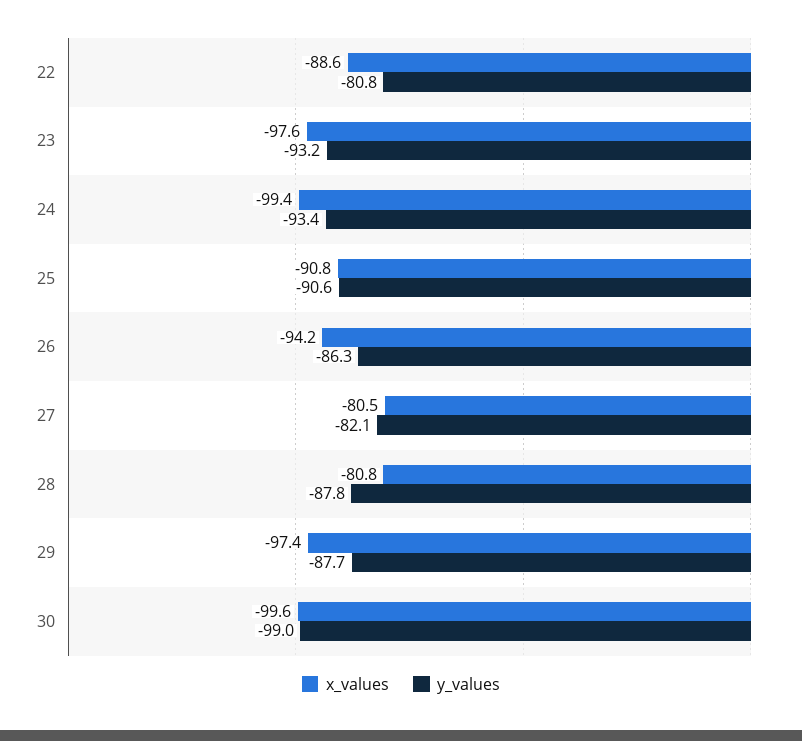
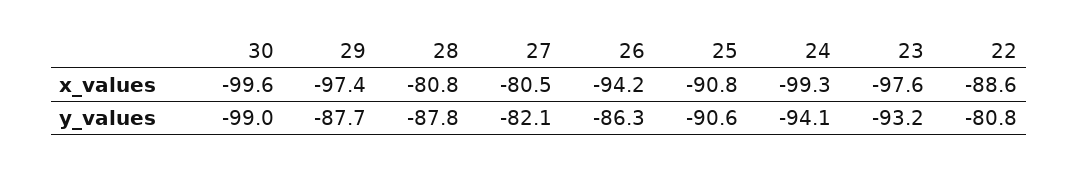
  {
    "x_values": {
      "22": -88.6,
      "23": -97.6,
-     "24": -99.4,
+     "24": -99.3,
      "25": -90.8,
      "26": -94.2,
      "27": -80.5,
      "28": -80.8,
      "29": -97.4,
      "30": -99.6
    },
    "y_values": {
      "22": -80.8,
      "23": -93.2,
-     "24": -93.4,
+     "24": -94.1,
      "25": -90.6,
      "26": -86.3,
      "27": -82.1,
      "28": -87.8,
      "29": -87.7,
      "30": -99
    }
  }

